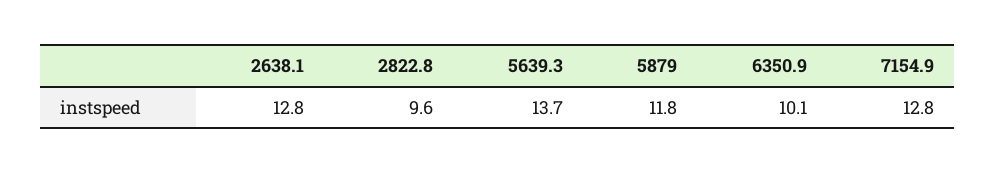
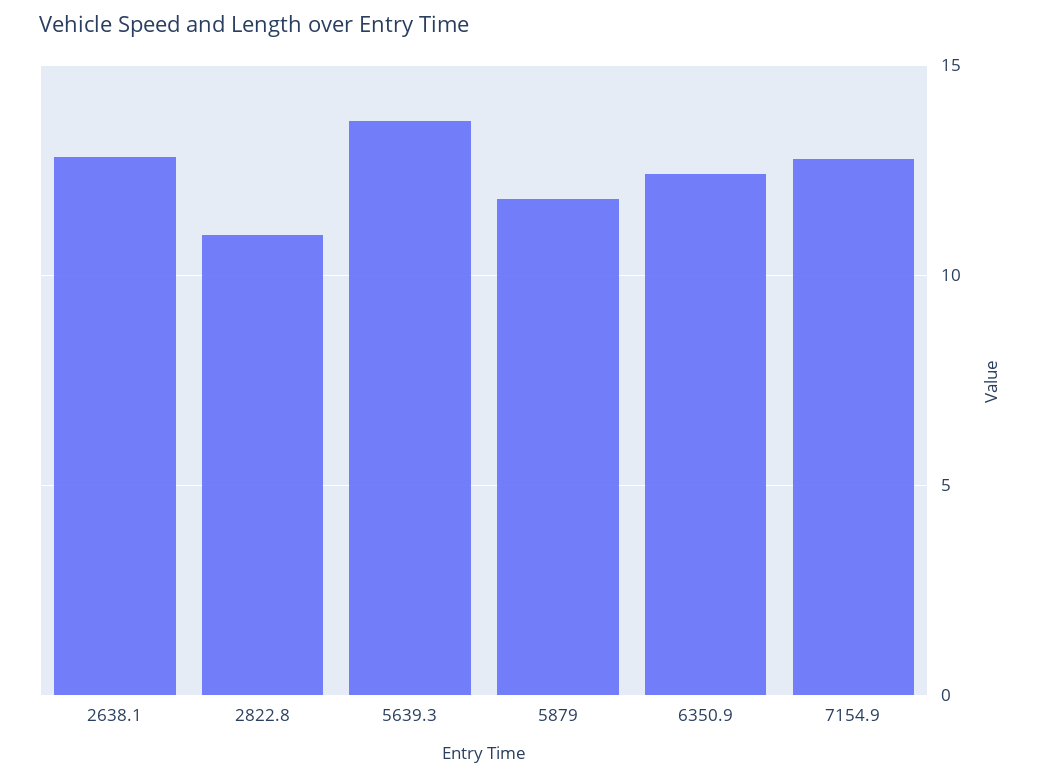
  {
    "2638.1": 12.8,
-   "2822.8": 9.6,
+   "2822.8": 11,
    "5639.3": 13.7,
    "5879": 11.8,
-   "6350.9": 10.1,
+   "6350.9": 12.5,
    "7154.9": 12.8
  }

